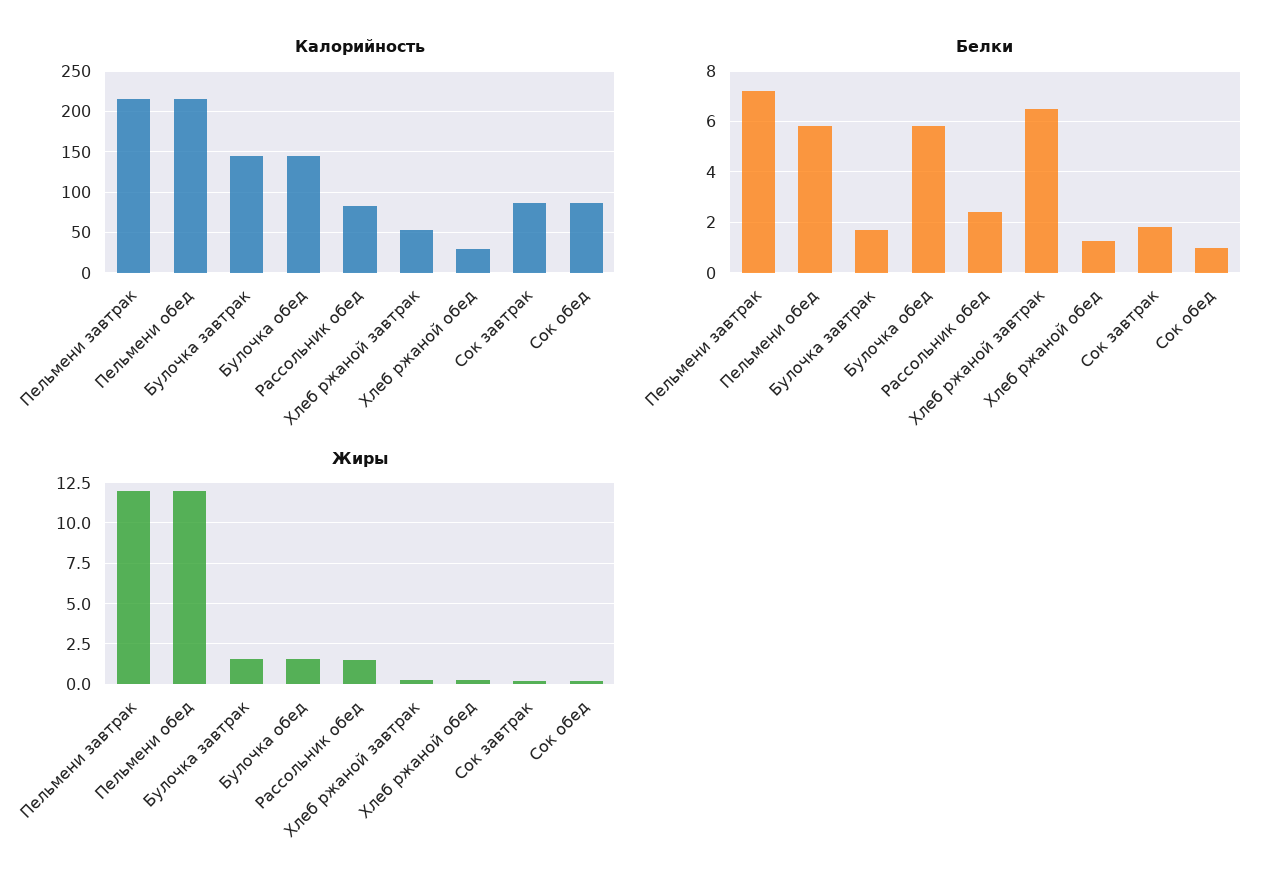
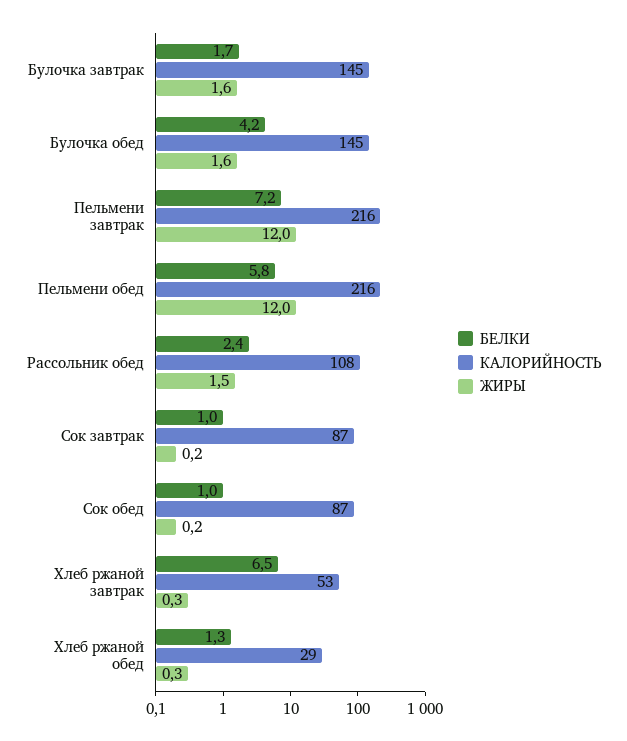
  {
    "Калорийность": {
      "Пельмени завтрак": 216,
      "Пельмени обед": 216,
      "Булочка завтрак": 145,
      "Булочка обед": 145,
-     "Рассольник обед": 80,
+     "Рассольник обед": 108,
      "Хлеб ржаной завтрак": 53,
      "Хлеб ржаной обед": 29,
      "Сок завтрак": 87,
      "Сок обед": 87
    },
    "Белки": {
      "Пельмени завтрак": 7.2,
      "Пельмени обед": 5.8,
      "Булочка завтрак": 1.7,
-     "Булочка обед": 5.75,
+     "Булочка обед": 4.2,
      "Рассольник обед": 2.4,
      "Хлеб ржаной завтрак": 6.5,
      "Хлеб ржаной обед": 1.3,
-     "Сок завтрак": 1.75,
+     "Сок завтрак": 1,
      "Сок обед": 1
    },
    "Жиры": {
      "Пельмени завтрак": 12,
      "Пельмени обед": 12,
      "Булочка завтрак": 1.6,
      "Булочка обед": 1.6,
      "Рассольник обед": 1.5,
      "Хлеб ржаной завтрак": 0.3,
      "Хлеб ржаной обед": 0.3,
      "Сок завтрак": 0.2,
      "Сок обед": 0.2
    }
  }

